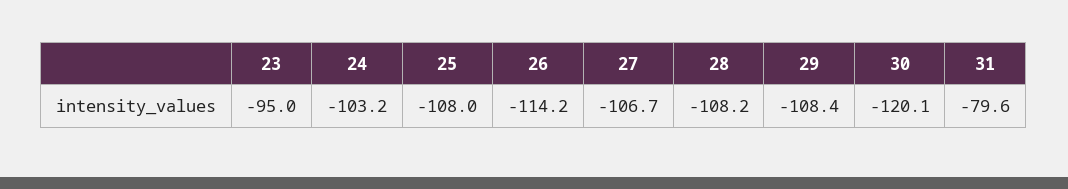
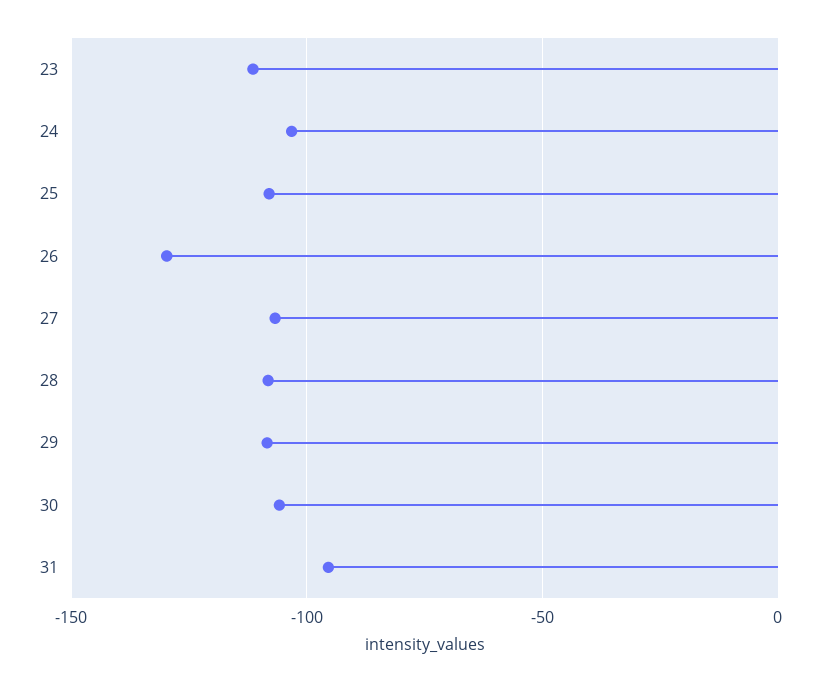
  {
-   "23": -95,
+   "23": -110,
    "24": -103.2,
    "25": -108,
-   "26": -114.2,
+   "26": -130,
    "27": -106.7,
    "28": -108.2,
    "29": -108.4,
-   "30": -120.1,
+   "30": -105,
-   "31": -79.6
+   "31": -95
  }

